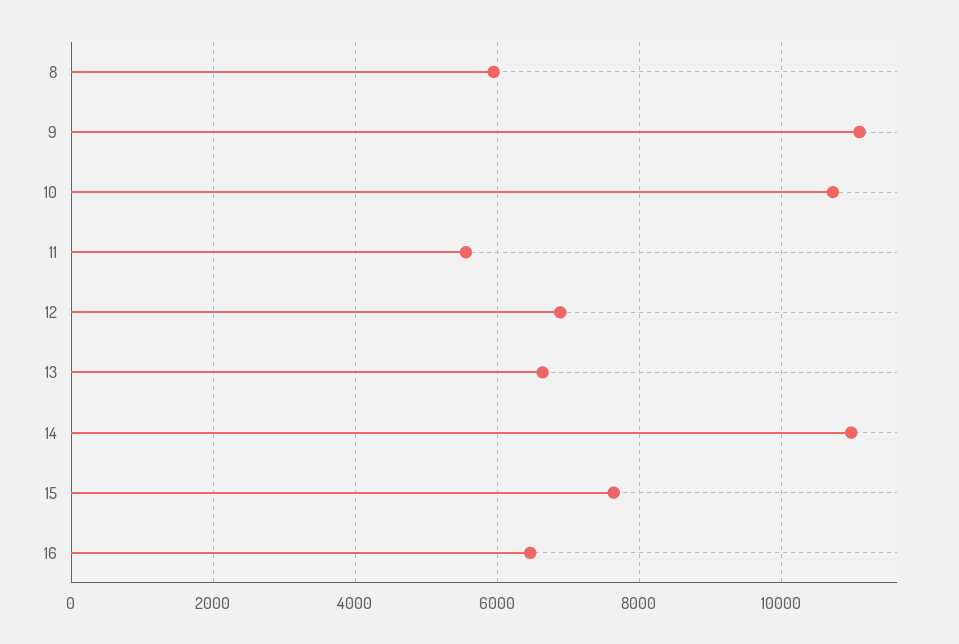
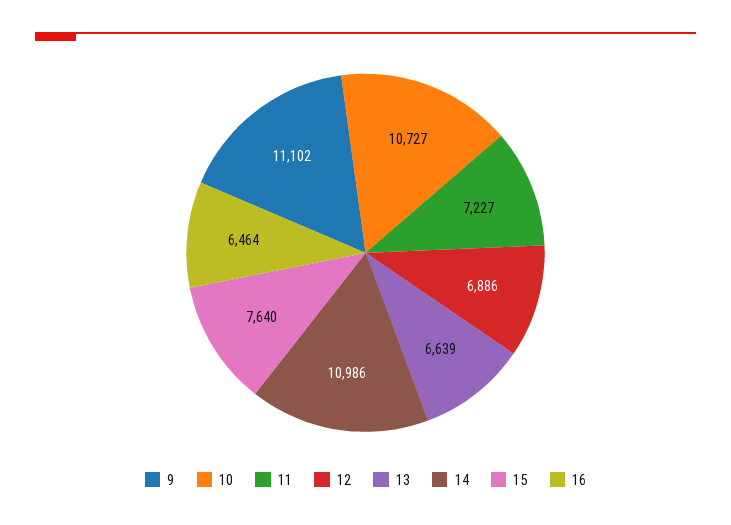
  {
-   "8": 6000,
    "9": 11102,
    "10": 10727,
-   "11": 5600,
+   "11": 7227,
    "12": 6886,
    "13": 6639,
    "14": 10986,
    "15": 7640,
    "16": 6464
  }

